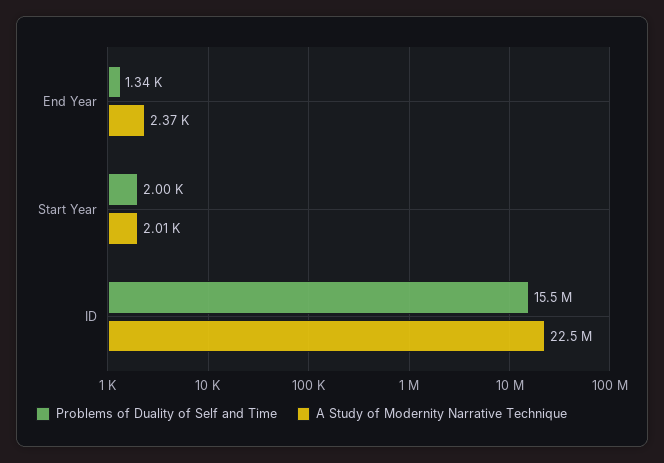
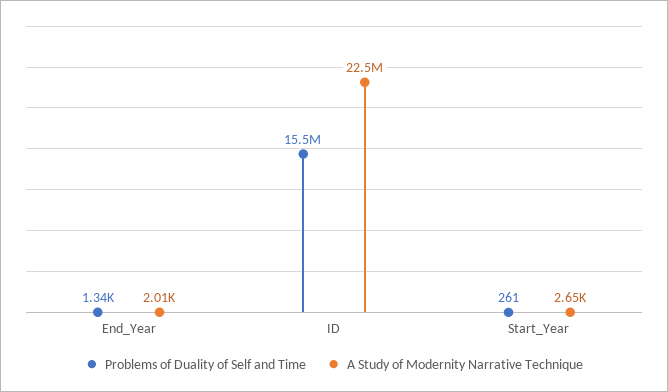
  {
    "Problems of Duality of Self and Time": {
      "End Year": 1340,
-     "Start Year": 2000,
+     "Start Year": 261,
      "ID": 15500000
    },
    "A Study of Modernity Narrative Technique": {
-     "End Year": 2370,
+     "End Year": 2010,
-     "Start Year": 2010,
+     "Start Year": 2650,
      "ID": 22500000
    }
  }

